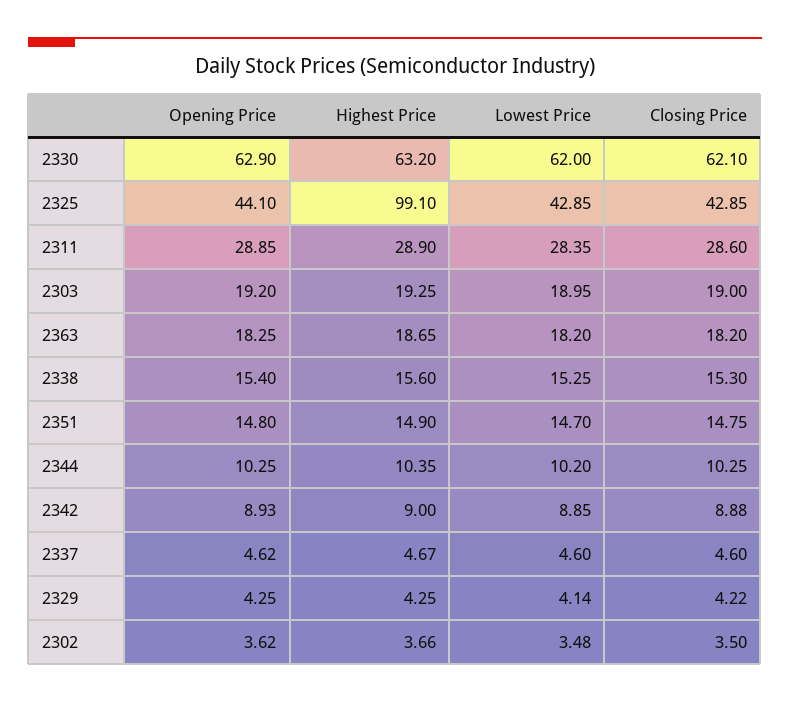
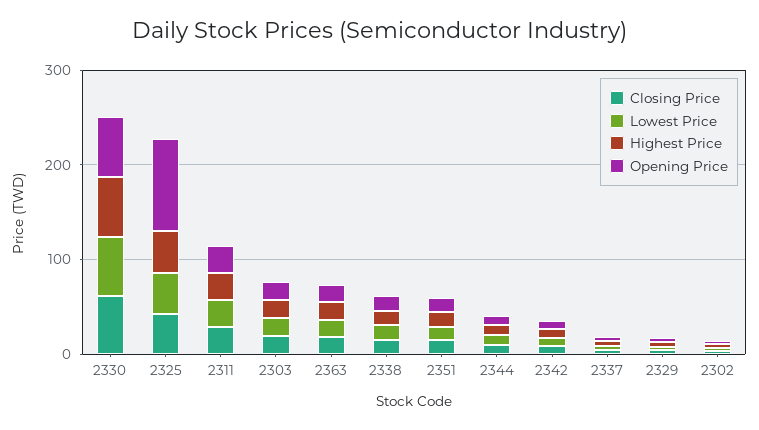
  {
    "Opening Price": {
      "2330": 62.9,
-     "2325": 44.1,
+     "2325": 100,
      "2311": 28.85,
      "2303": 19.2,
      "2363": 18.25,
      "2338": 15.4,
      "2351": 14.8,
      "2344": 10.25,
      "2342": 8.93,
      "2337": 4.62,
      "2329": 4.25,
      "2302": 3.62
    },
    "Highest Price": {
      "2330": 63.2,
-     "2325": 99.1,
+     "2325": 40,
      "2311": 28.9,
      "2303": 19.25,
      "2363": 18.65,
      "2338": 15.6,
      "2351": 14.9,
      "2344": 10.35,
      "2342": 9,
      "2337": 4.67,
      "2329": 4.25,
      "2302": 3.66
    },
    "Lowest Price": {
      "2330": 62,
      "2325": 42.85,
      "2311": 28.35,
      "2303": 18.95,
      "2363": 18.2,
      "2338": 15.25,
      "2351": 14.7,
      "2344": 10.2,
      "2342": 8.85,
      "2337": 4.6,
      "2329": 4.14,
      "2302": 3.48
    },
    "Closing Price": {
      "2330": 62.1,
      "2325": 42.85,
      "2311": 28.6,
      "2303": 19,
      "2363": 18.2,
      "2338": 15.3,
      "2351": 14.75,
      "2344": 10.25,
      "2342": 8.88,
      "2337": 4.6,
      "2329": 4.22,
      "2302": 3.5
    }
  }

